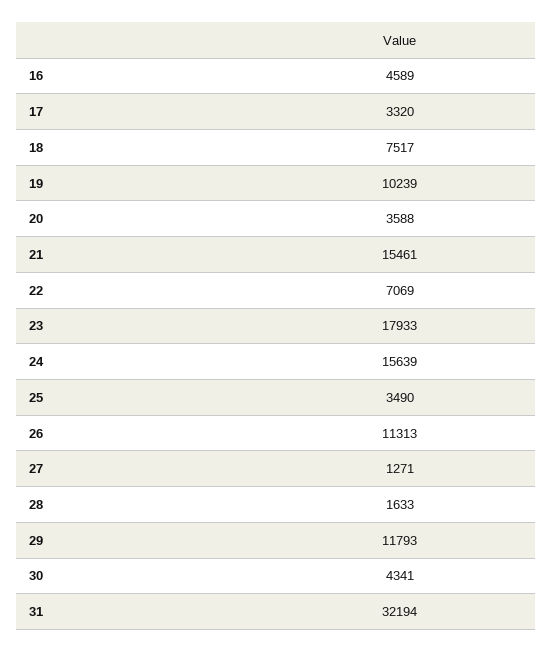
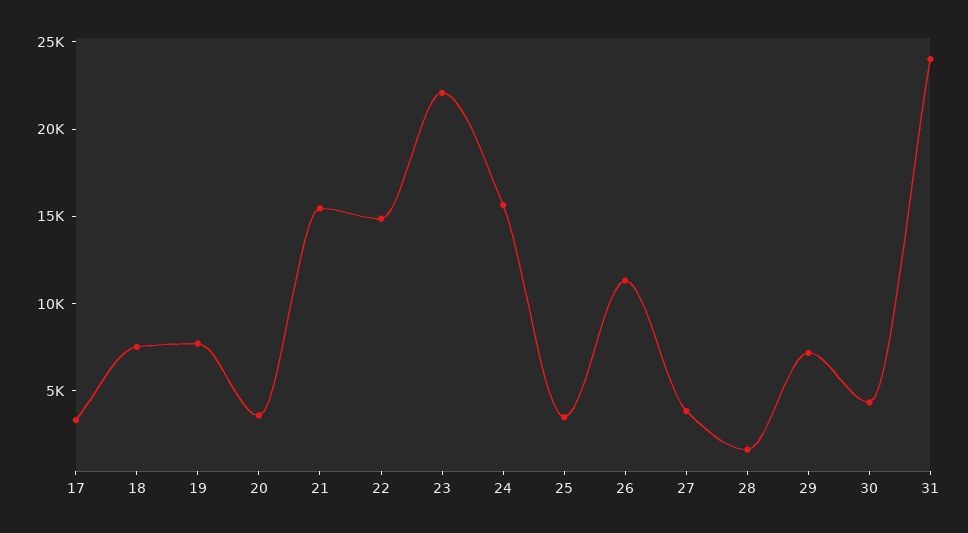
  {
-   "16": 4589,
    "17": 3320,
    "18": 7517,
-   "19": 10239,
+   "19": 8000,
    "20": 3588,
    "21": 15461,
-   "22": 7069,
+   "22": 15000,
-   "23": 17933,
+   "23": 22000,
    "24": 15639,
    "25": 3490,
    "26": 11313,
-   "27": 1271,
+   "27": 4000,
    "28": 1633,
-   "29": 11793,
+   "29": 7000,
    "30": 4341,
-   "31": 32194
+   "31": 24000
  }

